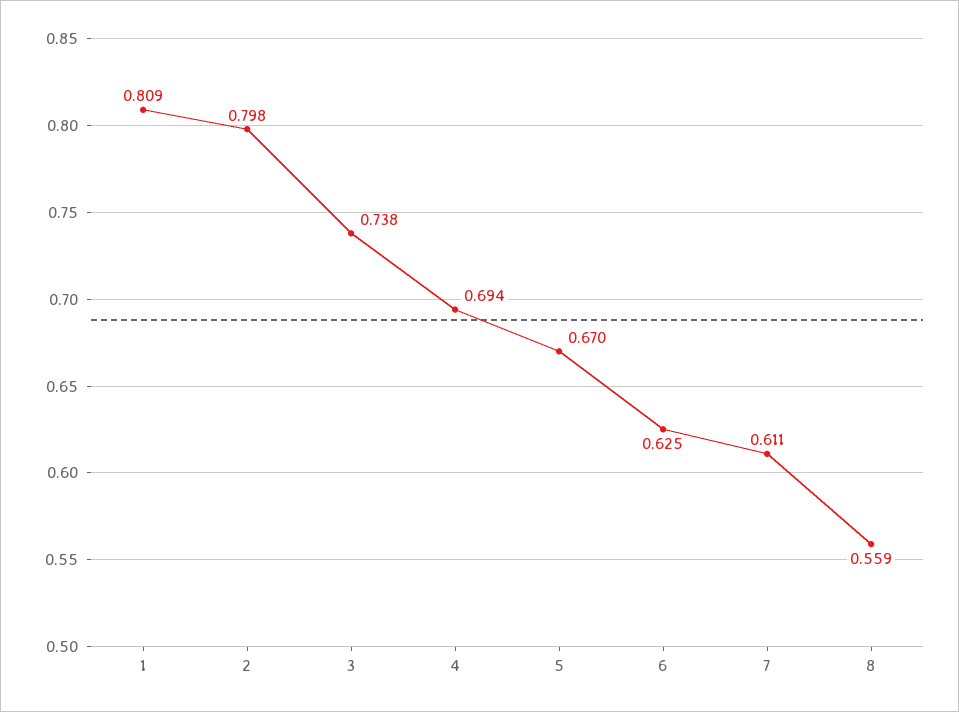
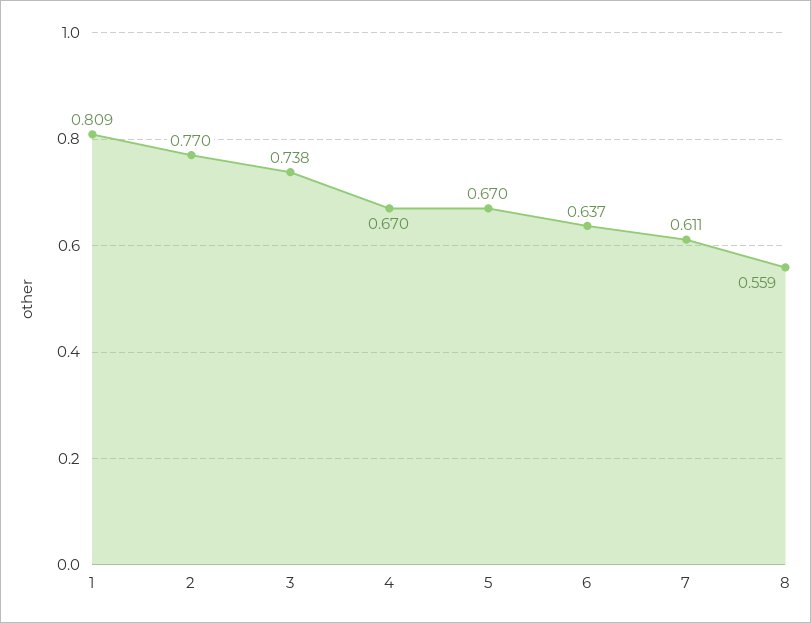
  {
    "1": 0.809,
-   "2": 0.798,
+   "2": 0.77,
    "3": 0.738,
-   "4": 0.694,
+   "4": 0.67,
    "5": 0.67,
-   "6": 0.625,
+   "6": 0.637,
    "7": 0.611,
    "8": 0.559
  }

